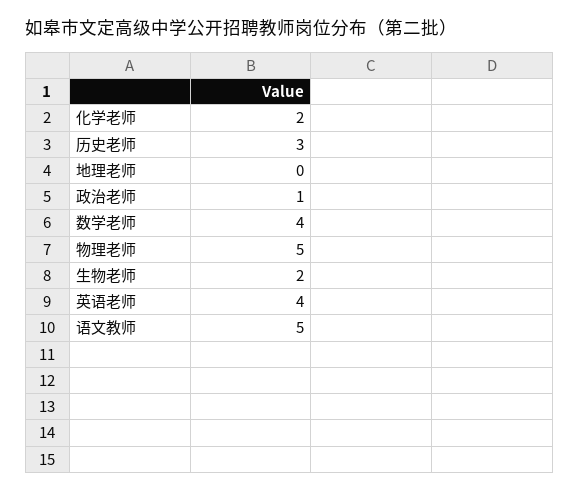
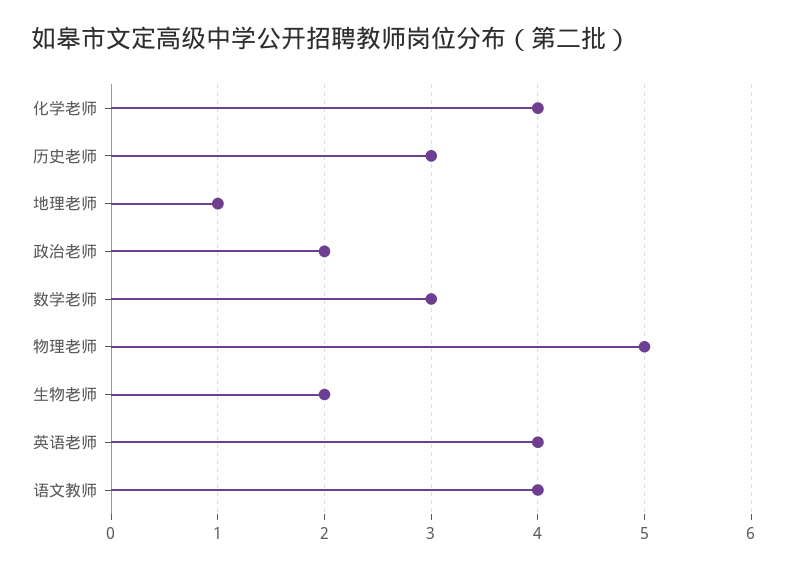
  {
-   "化学老师": 2,
+   "化学老师": 4,
    "历史老师": 3,
-   "地理老师": 0,
+   "地理老师": 1,
-   "政治老师": 1,
+   "政治老师": 2,
-   "数学老师": 4,
+   "数学老师": 3,
    "物理老师": 5,
    "生物老师": 2,
    "英语老师": 4,
-   "语文教师": 5
+   "语文教师": 4
  }

